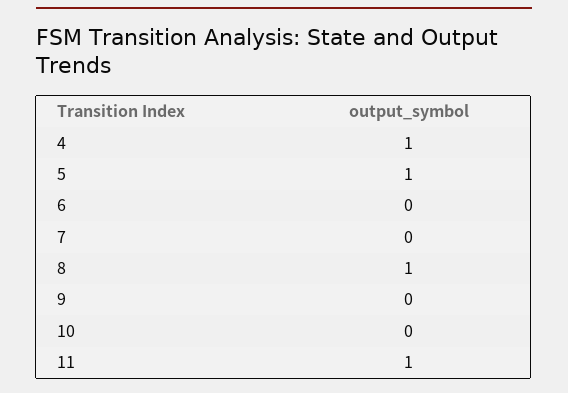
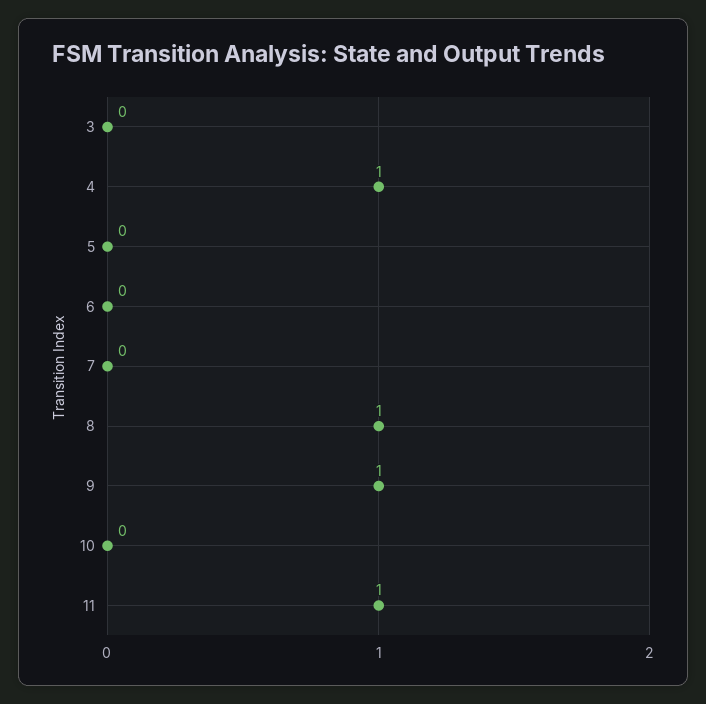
  {
    "4": 1,
-   "5": 1,
+   "5": 0,
    "6": 0,
    "7": 0,
    "8": 1,
-   "9": 0,
+   "9": 1,
    "10": 0,
-   "11": 1
+   "11": 1,
+   "3": 0
  }

